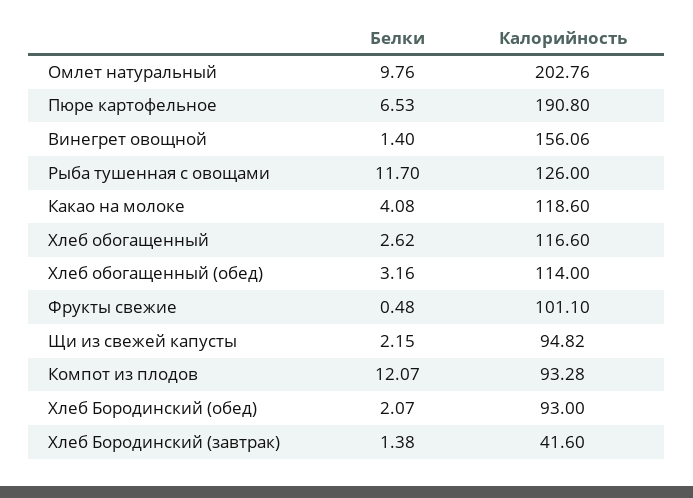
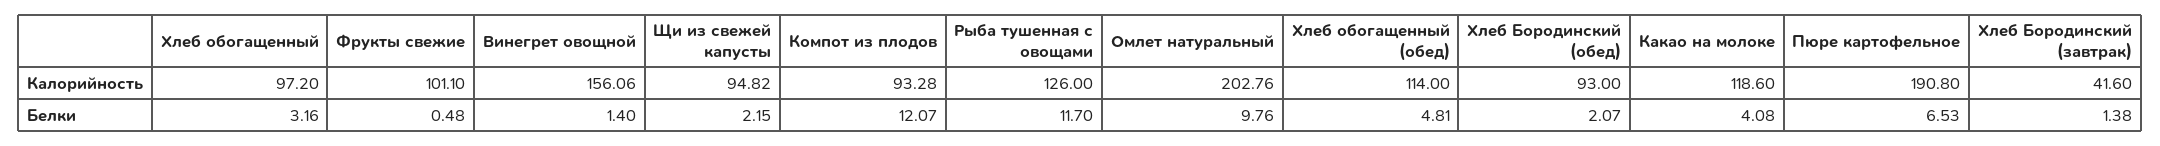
  {
    "Белки": {
      "Омлет натуральный": 9.76,
      "Пюре картофельное": 6.53,
      "Винегрет овощной": 1.4,
      "Рыба тушенная с овощами": 11.7,
      "Какао на молоке": 4.08,
-     "Хлеб обогащенный": 2.62,
+     "Хлеб обогащенный": 3.16,
-     "Хлеб обогащенный (обед)": 3.16,
+     "Хлеб обогащенный (обед)": 4.81,
      "Фрукты свежие": 0.48,
      "Щи из свежей капусты": 2.15,
      "Компот из плодов": 12.07,
      "Хлеб Бородинский (обед)": 2.07,
      "Хлеб Бородинский (завтрак)": 1.38
    },
    "Калорийность": {
      "Омлет натуральный": 202.76,
      "Пюре картофельное": 190.8,
      "Винегрет овощной": 156.06,
      "Рыба тушенная с овощами": 126,
      "Какао на молоке": 118.6,
-     "Хлеб обогащенный": 116.6,
+     "Хлеб обогащенный": 97.2,
      "Хлеб обогащенный (обед)": 114,
      "Фрукты свежие": 101.1,
      "Щи из свежей капусты": 94.82,
      "Компот из плодов": 93.28,
      "Хлеб Бородинский (обед)": 93,
      "Хлеб Бородинский (завтрак)": 41.6
    }
  }

